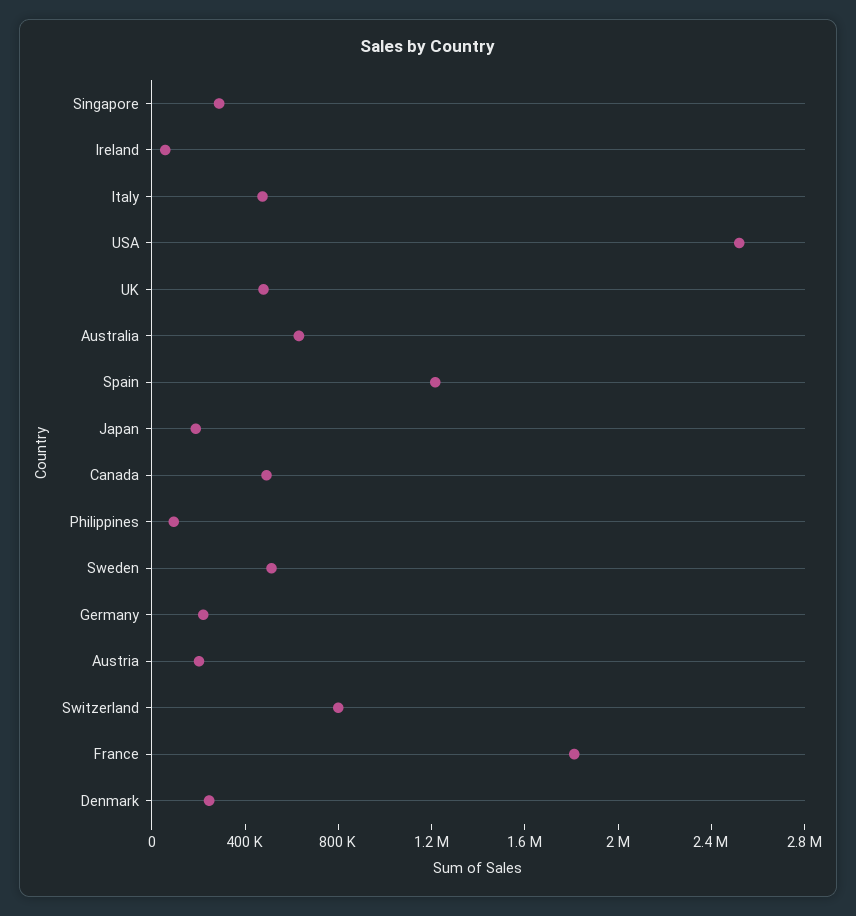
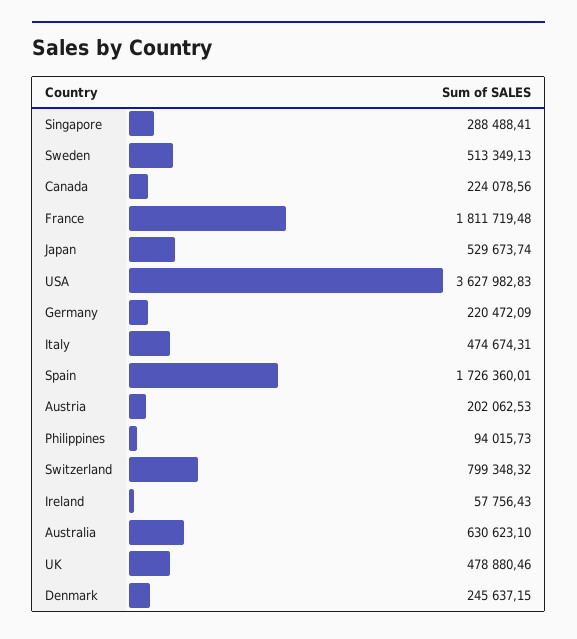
  {
    "Singapore": 288488.41,
    "Ireland": 57756.43,
    "Italy": 474674.31,
-   "USA": 2500000,
+   "USA": 3627982.83,
    "UK": 478880.46,
    "Australia": 630623.1,
-   "Spain": 1200000,
+   "Spain": 1726360.01,
-   "Japan": 200000,
+   "Japan": 529673.74,
-   "Canada": 500000,
+   "Canada": 224078.56,
    "Philippines": 94015.73,
    "Sweden": 513349.13,
    "Germany": 220472.09,
    "Austria": 202062.53,
    "Switzerland": 799348.32,
    "France": 1811719.48,
    "Denmark": 245637.15
  }

